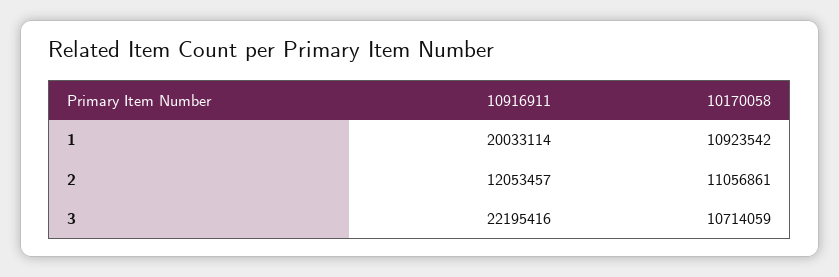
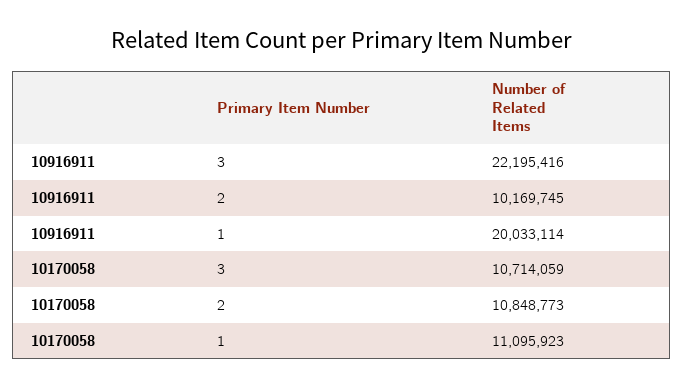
  {
    "10916911": {
      "1": 20033114,
-     "2": 12053457,
+     "2": 10169745,
      "3": 22195416
    },
    "10170058": {
-     "1": 10923542,
+     "1": 11095923,
-     "2": 11056861,
+     "2": 10848773,
      "3": 10714059
    }
  }

